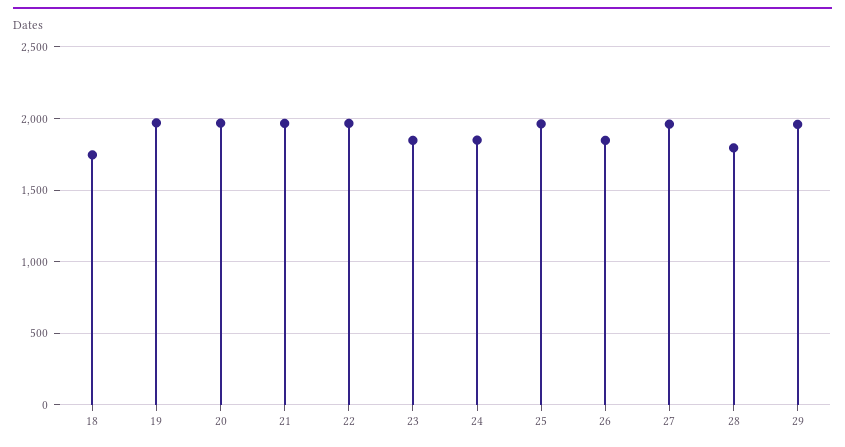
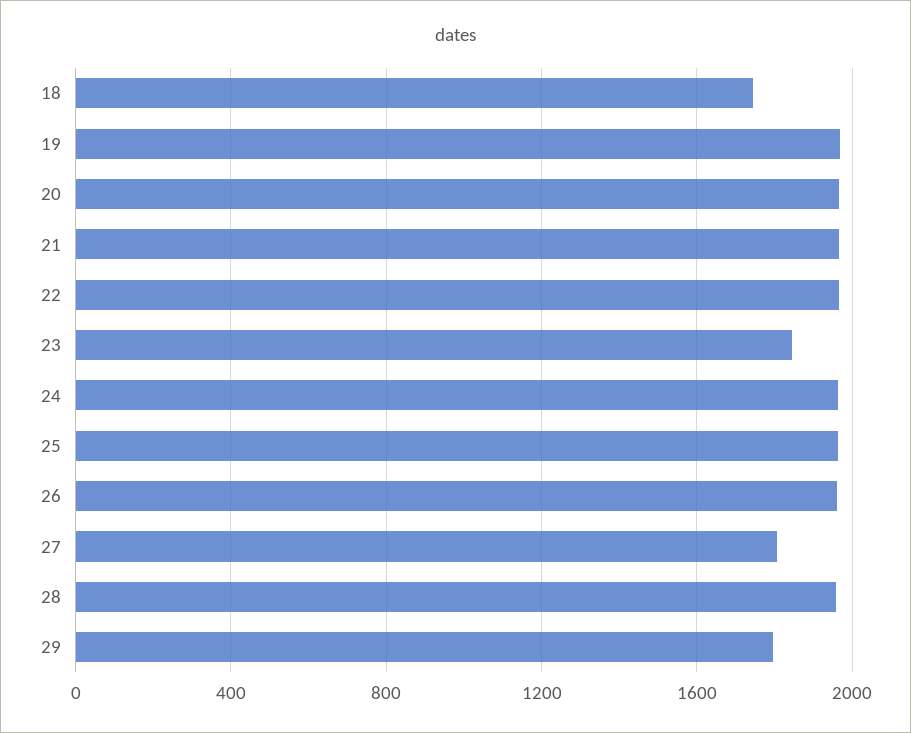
  {
    "18": 1750,
    "19": 1950,
    "20": 1950,
    "21": 1950,
    "22": 1950,
    "23": 1850,
-   "24": 1850,
+   "24": 1950,
    "25": 1950,
-   "26": 1850,
+   "26": 1950,
-   "27": 1950,
+   "27": 1800,
-   "28": 1800,
+   "28": 1950,
-   "29": 1950
+   "29": 1800
  }

